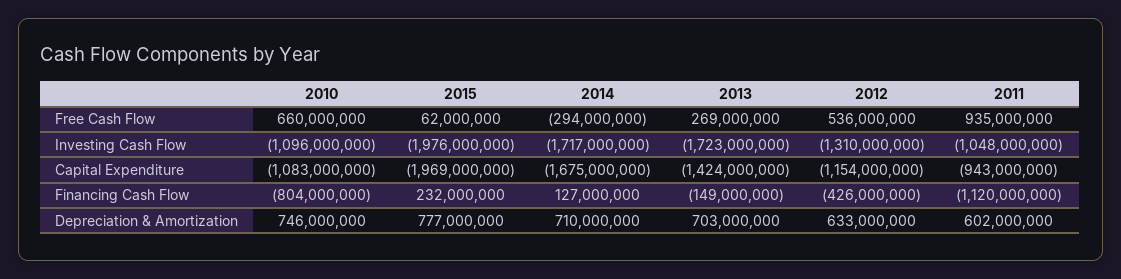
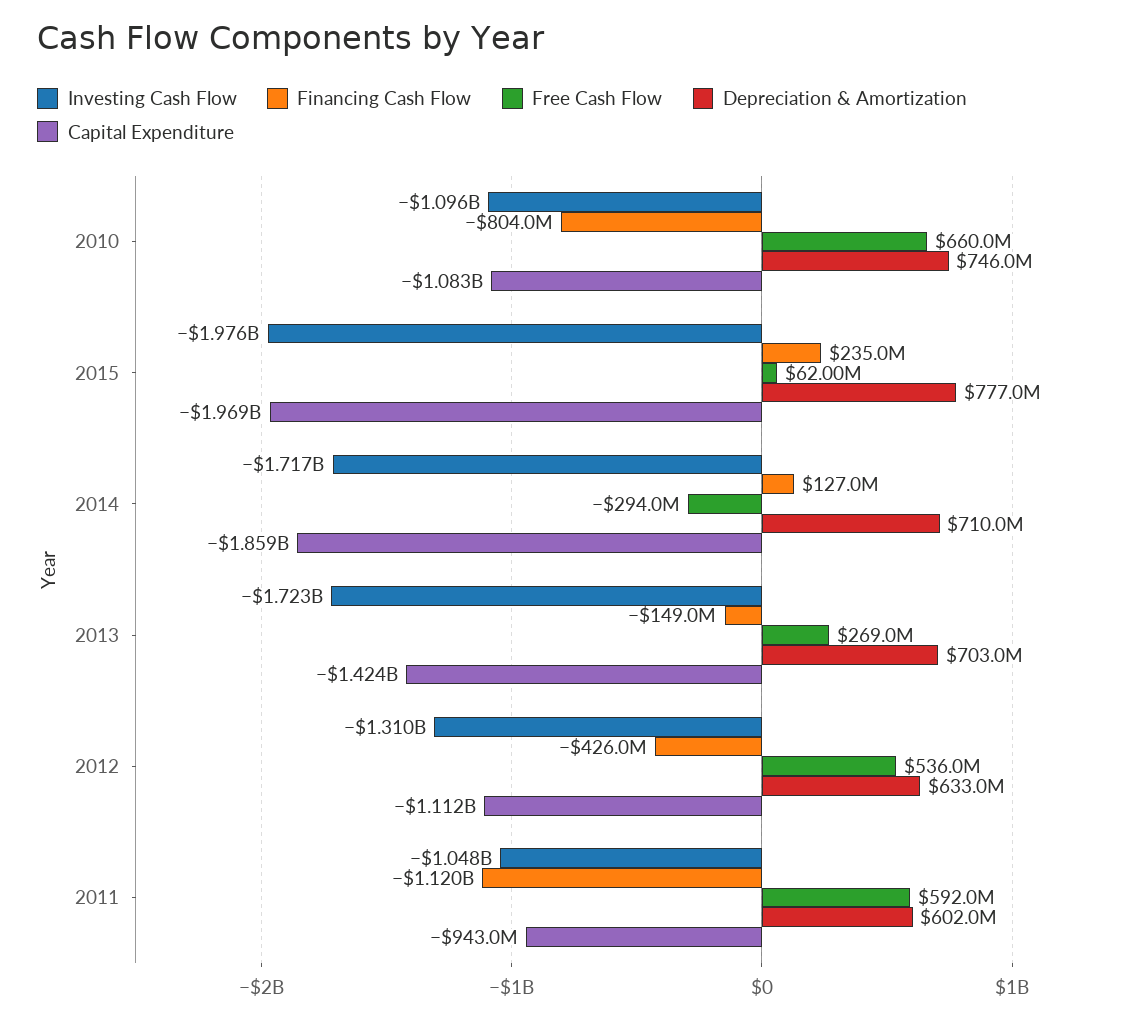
  {
    "Free Cash Flow": {
      "2010": 660000000,
      "2015": 62000000,
      "2014": -294000000,
      "2013": 269000000,
      "2012": 536000000,
-     "2011": 935000000
+     "2011": 592000000
    },
    "Investing Cash Flow": {
      "2010": -1096000000,
      "2015": -1976000000,
      "2014": -1717000000,
      "2013": -1723000000,
      "2012": -1310000000,
      "2011": -1048000000
    },
    "Capital Expenditure": {
      "2010": -1083000000,
      "2015": -1969000000,
-     "2014": -1675000000,
+     "2014": -1859000000,
      "2013": -1424000000,
-     "2012": -1154000000,
+     "2012": -1112000000,
      "2011": -943000000
    },
    "Financing Cash Flow": {
      "2010": -804000000,
-     "2015": 232000000,
+     "2015": 235000000,
      "2014": 127000000,
      "2013": -149000000,
      "2012": -426000000,
      "2011": -1120000000
    },
    "Depreciation & Amortization": {
      "2010": 746000000,
      "2015": 777000000,
      "2014": 710000000,
      "2013": 703000000,
      "2012": 633000000,
      "2011": 602000000
    }
  }

